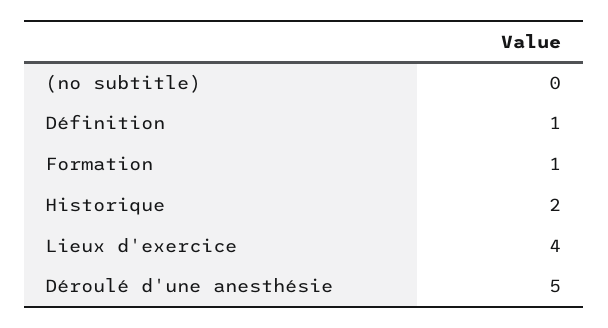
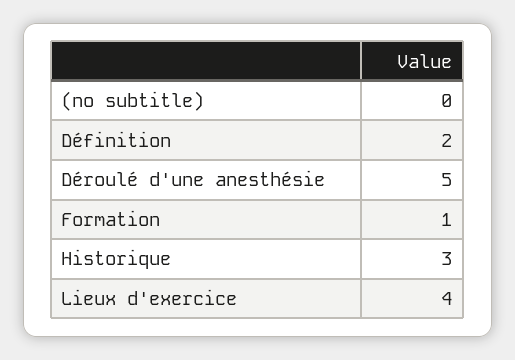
  {
    "(no subtitle)": 0,
-   "Définition": 1,
+   "Définition": 2,
    "Formation": 1,
-   "Historique": 2,
+   "Historique": 3,
    "Lieux d'exercice": 4,
    "Déroulé d'une anesthésie": 5
  }

